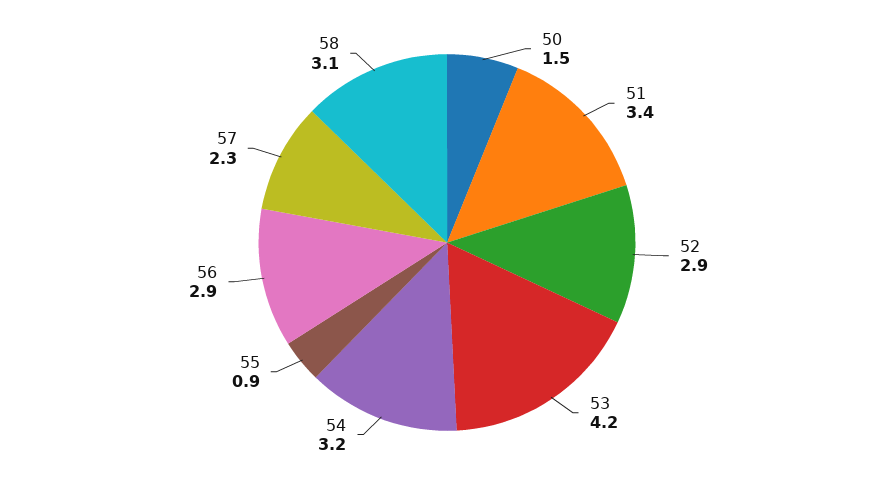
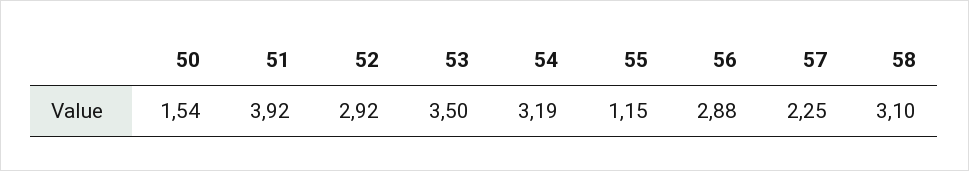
  {
    "50": 1.54,
-   "51": 3.4,
+   "51": 3.92,
    "52": 2.92,
-   "53": 4.2,
+   "53": 3.5,
    "54": 3.19,
-   "55": 0.9,
+   "55": 1.15,
    "56": 2.88,
    "57": 2.25,
    "58": 3.1
  }

